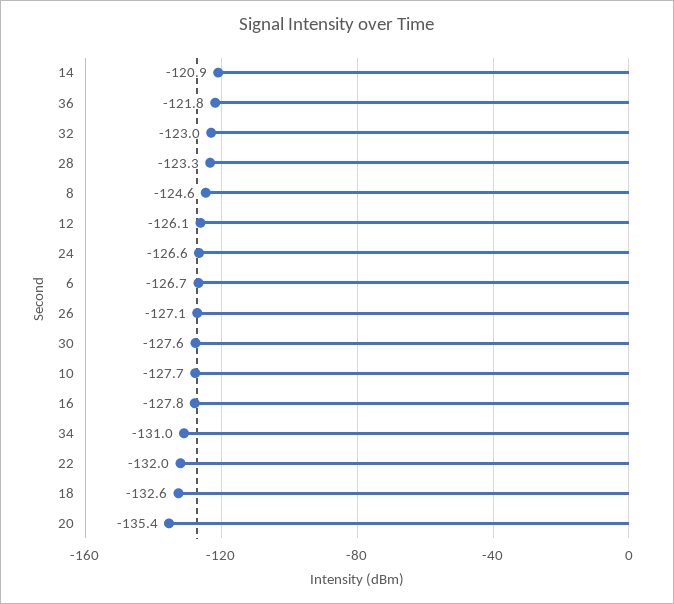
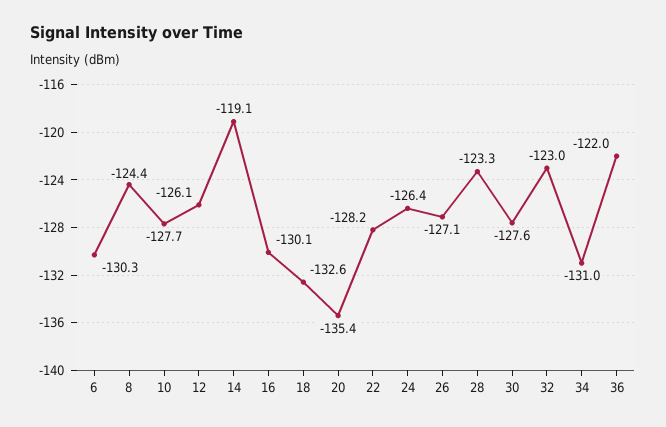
  {
-   "14": -120.9,
+   "14": -119.1,
-   "36": -121.8,
+   "36": -122,
    "32": -123,
    "28": -123.3,
-   "8": -124.6,
+   "8": -124.4,
    "12": -126.1,
-   "24": -126.6,
+   "24": -126.4,
-   "6": -126.7,
+   "6": -130.3,
    "26": -127.1,
    "30": -127.6,
    "10": -127.7,
-   "16": -127.8,
+   "16": -130.1,
    "34": -131,
-   "22": -132,
+   "22": -128.2,
    "18": -132.6,
    "20": -135.4
  }

